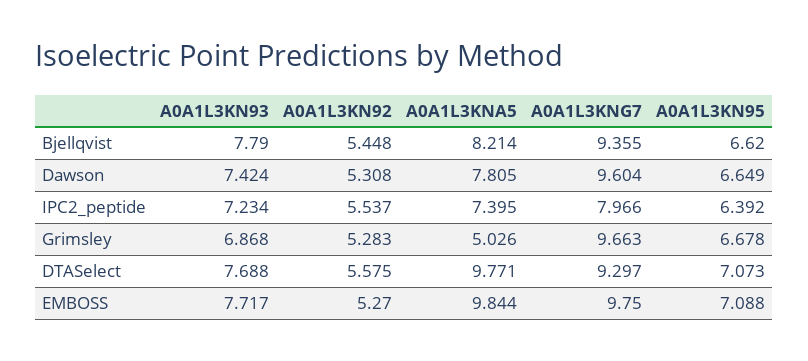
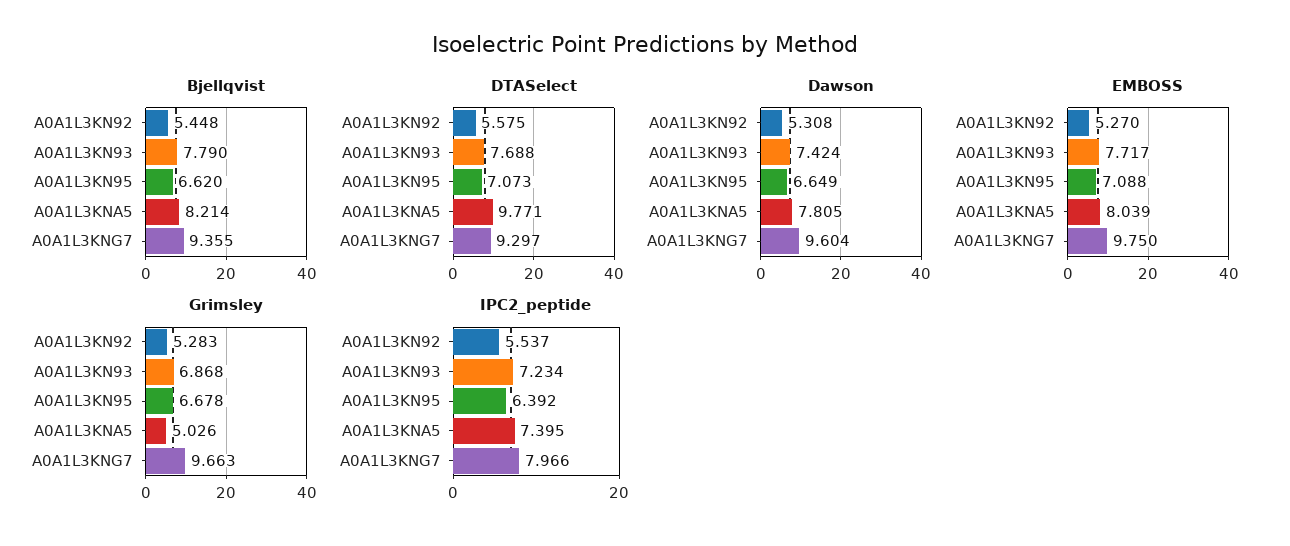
  {
    "Bjellqvist": {
      "A0A1L3KN93": 7.79,
      "A0A1L3KN92": 5.448,
      "A0A1L3KNA5": 8.214,
      "A0A1L3KNG7": 9.355,
      "A0A1L3KN95": 6.62
    },
    "Dawson": {
      "A0A1L3KN93": 7.424,
      "A0A1L3KN92": 5.308,
      "A0A1L3KNA5": 7.805,
      "A0A1L3KNG7": 9.604,
      "A0A1L3KN95": 6.649
    },
    "IPC2_peptide": {
      "A0A1L3KN93": 7.234,
      "A0A1L3KN92": 5.537,
      "A0A1L3KNA5": 7.395,
      "A0A1L3KNG7": 7.966,
      "A0A1L3KN95": 6.392
    },
    "Grimsley": {
      "A0A1L3KN93": 6.868,
      "A0A1L3KN92": 5.283,
      "A0A1L3KNA5": 5.026,
      "A0A1L3KNG7": 9.663,
      "A0A1L3KN95": 6.678
    },
    "DTASelect": {
      "A0A1L3KN93": 7.688,
      "A0A1L3KN92": 5.575,
      "A0A1L3KNA5": 9.771,
      "A0A1L3KNG7": 9.297,
      "A0A1L3KN95": 7.073
    },
    "EMBOSS": {
      "A0A1L3KN93": 7.717,
      "A0A1L3KN92": 5.27,
-     "A0A1L3KNA5": 9.844,
+     "A0A1L3KNA5": 8.039,
      "A0A1L3KNG7": 9.75,
      "A0A1L3KN95": 7.088
    }
  }

